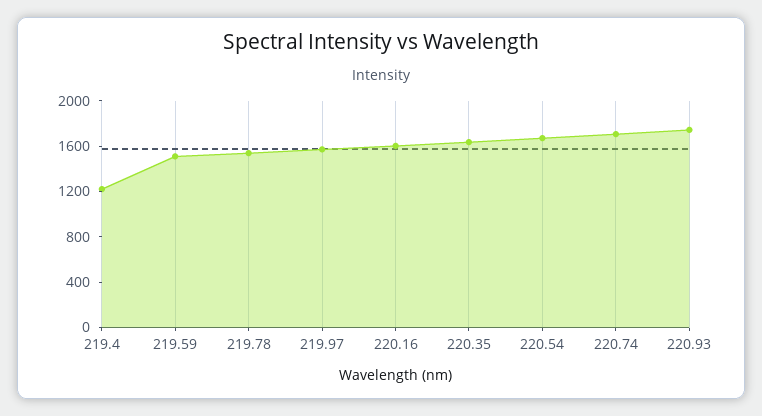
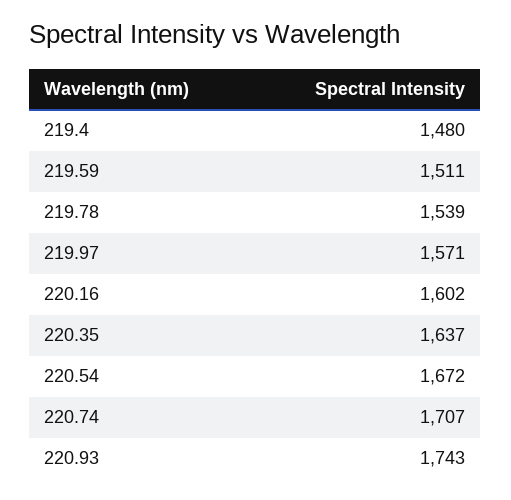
  {
-   "219.4": 1200,
+   "219.4": 1480,
    "219.59": 1511,
    "219.78": 1539,
    "219.97": 1571,
    "220.16": 1602,
    "220.35": 1637,
    "220.54": 1672,
    "220.74": 1707,
    "220.93": 1743
  }

